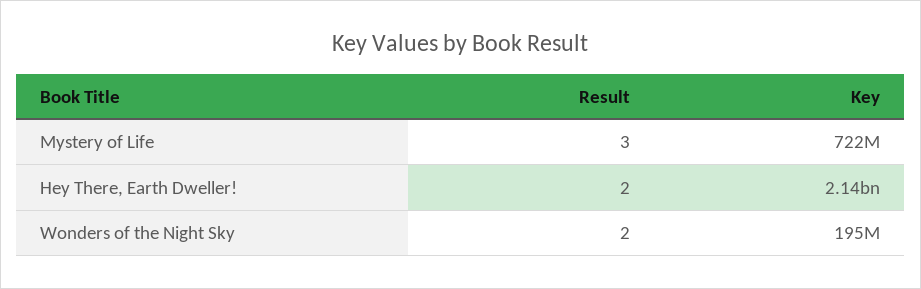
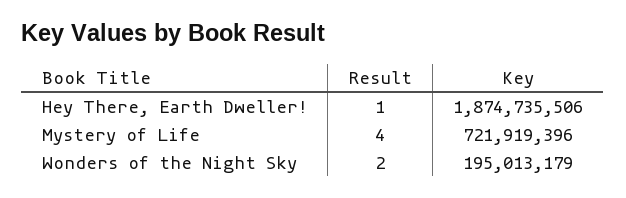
  {
    "Result": {
-     "Mystery of Life": 3,
+     "Mystery of Life": 4,
-     "Hey There, Earth Dweller!": 2,
+     "Hey There, Earth Dweller!": 1,
      "Wonders of the Night Sky": 2
    },
    "Key": {
      "Mystery of Life": 721919396,
-     "Hey There, Earth Dweller!": 2140000000,
+     "Hey There, Earth Dweller!": 1874735506,
      "Wonders of the Night Sky": 195013179
    }
  }

